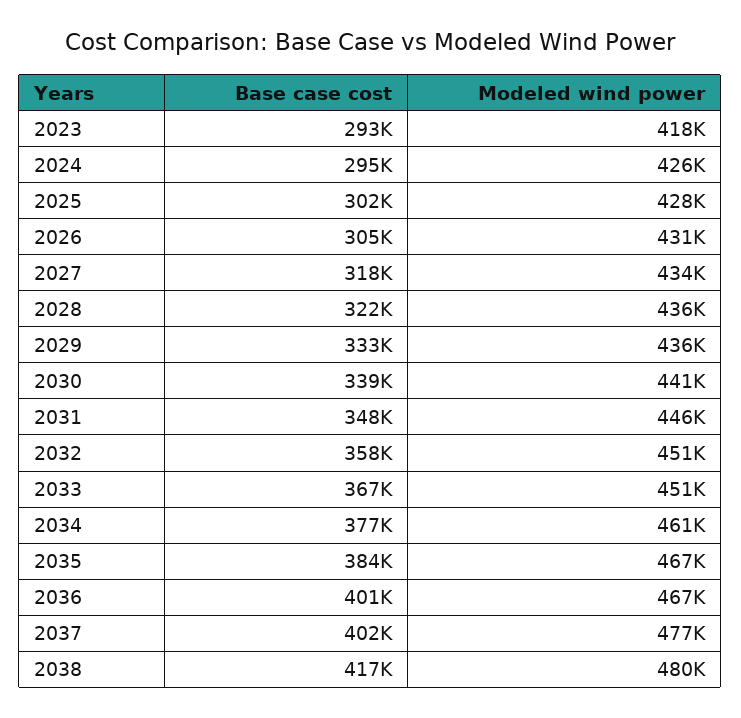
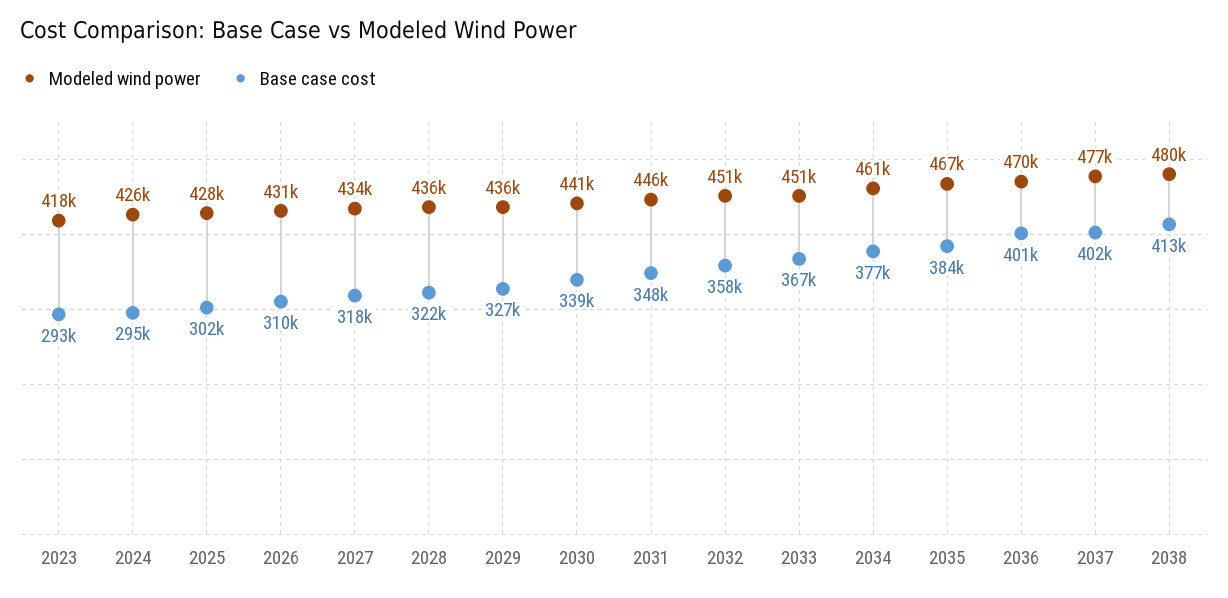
  {
    "Base case cost": {
      "2023": 293000,
      "2024": 295000,
      "2025": 302000,
-     "2026": 305000,
+     "2026": 310000,
      "2027": 318000,
      "2028": 322000,
-     "2029": 333000,
+     "2029": 327000,
      "2030": 339000,
      "2031": 348000,
      "2032": 358000,
      "2033": 367000,
      "2034": 377000,
      "2035": 384000,
      "2036": 401000,
      "2037": 402000,
-     "2038": 417000
+     "2038": 413000
    },
    "Modeled wind power": {
      "2023": 418000,
      "2024": 426000,
      "2025": 428000,
      "2026": 431000,
      "2027": 434000,
      "2028": 436000,
      "2029": 436000,
      "2030": 441000,
      "2031": 446000,
      "2032": 451000,
      "2033": 451000,
      "2034": 461000,
      "2035": 467000,
-     "2036": 467000,
+     "2036": 470000,
      "2037": 477000,
      "2038": 480000
    }
  }

